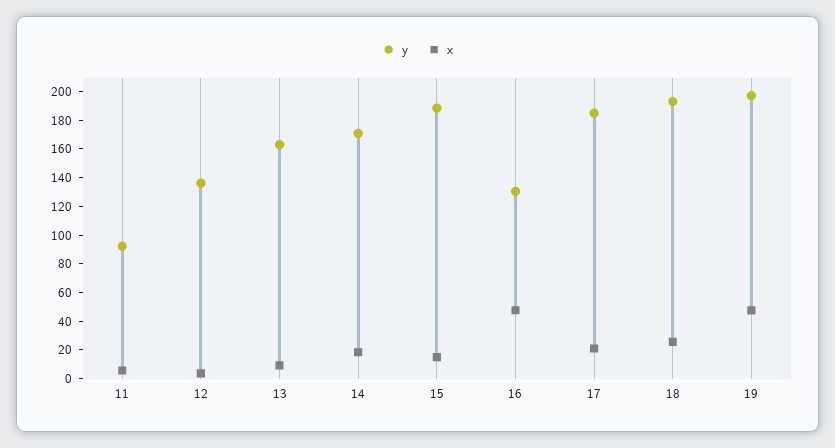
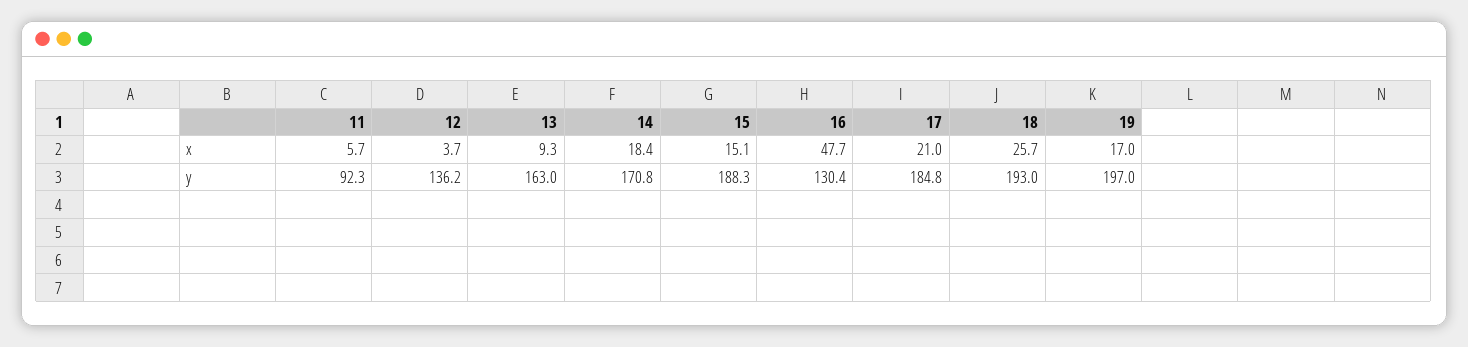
  {
    "y": {
      "11": 92.3,
      "12": 136.2,
      "13": 163,
      "14": 170.8,
      "15": 188.3,
      "16": 130.4,
      "17": 184.8,
      "18": 193,
      "19": 197
    },
    "x": {
      "11": 5.7,
      "12": 3.7,
      "13": 9.3,
      "14": 18.4,
      "15": 15.1,
      "16": 47.7,
      "17": 21,
      "18": 25.7,
-     "19": 50
+     "19": 17
    }
  }

